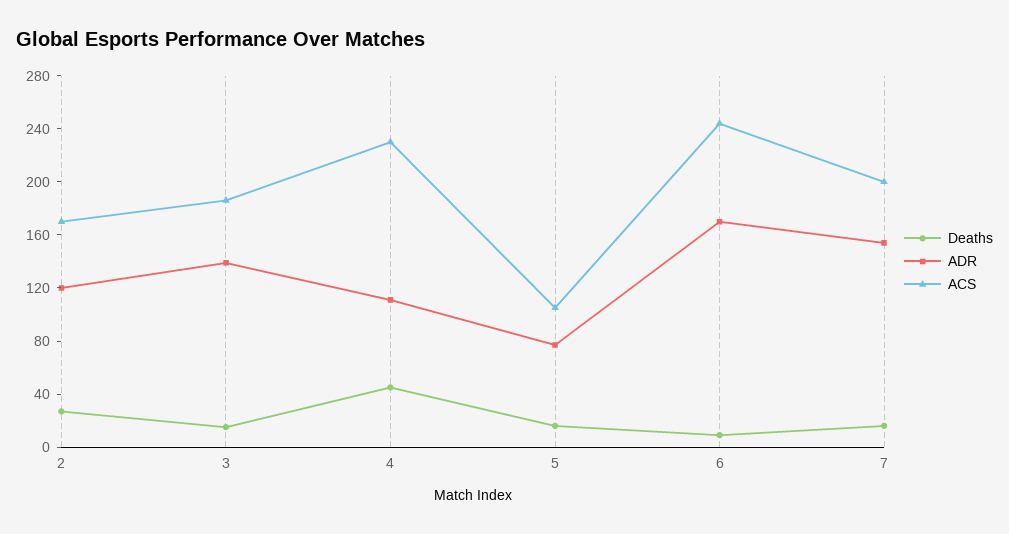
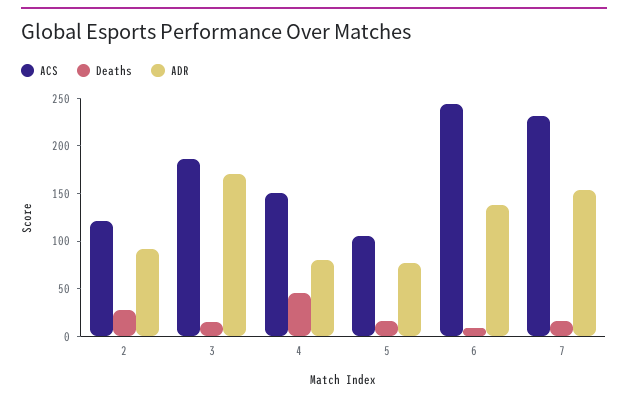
  {
    "Deaths": {
      "2": 30,
      "3": 20,
      "4": 50,
      "5": 20,
      "6": 10,
      "7": 20
    },
    "ADR": {
-     "2": 120,
+     "2": 90,
-     "3": 140,
+     "3": 170,
-     "4": 110,
+     "4": 80,
      "5": 80,
-     "6": 170,
+     "6": 140,
      "7": 150
    },
    "ACS": {
-     "2": 170,
+     "2": 120,
      "3": 190,
-     "4": 230,
+     "4": 150,
      "5": 110,
      "6": 240,
-     "7": 200
+     "7": 230
    }
  }

